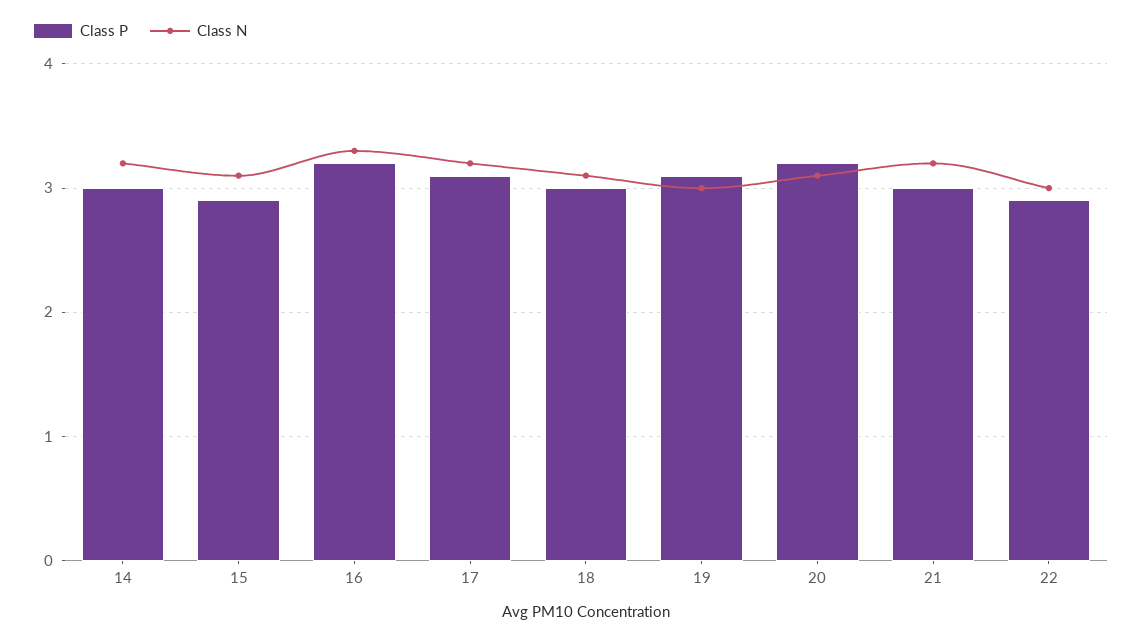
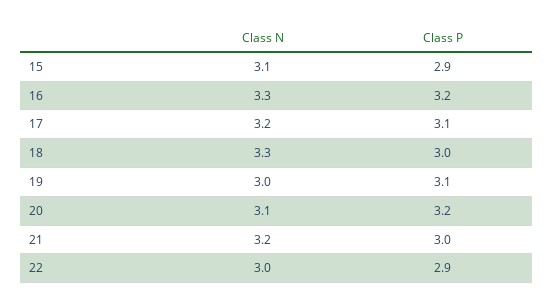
  {
    "Class P": {
-     "14": 3,
      "15": 2.9,
      "16": 3.2,
      "17": 3.1,
      "18": 3,
      "19": 3.1,
      "20": 3.2,
      "21": 3,
      "22": 2.9
    },
    "Class N": {
-     "14": 3.2,
      "15": 3.1,
      "16": 3.3,
      "17": 3.2,
-     "18": 3.1,
+     "18": 3.3,
      "19": 3,
      "20": 3.1,
      "21": 3.2,
      "22": 3
    }
  }

